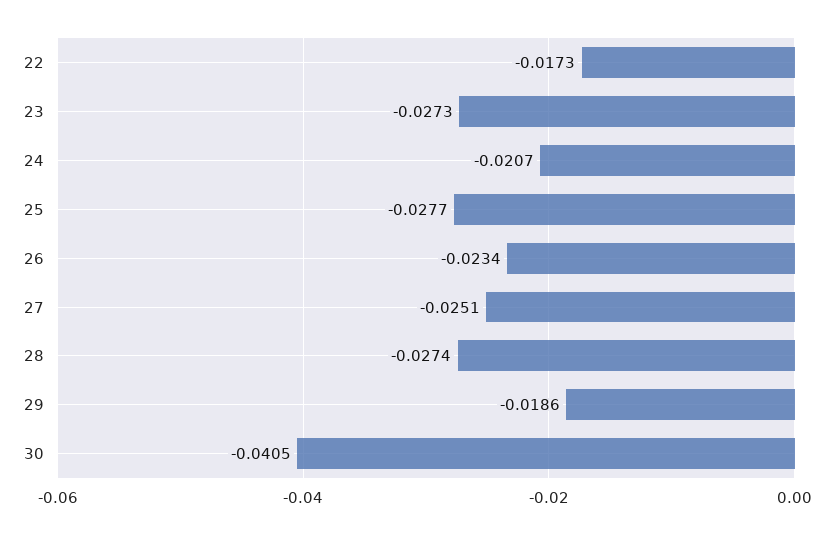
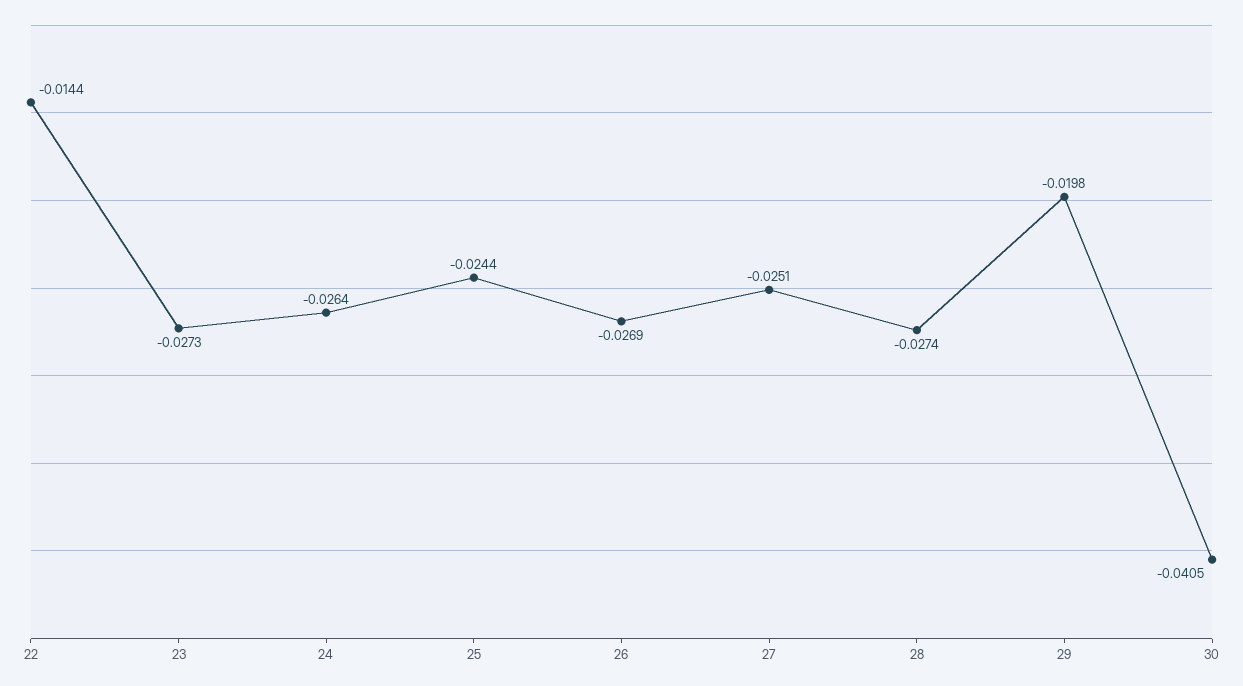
  {
-   "22": -0.0173,
+   "22": -0.0144,
    "23": -0.0273,
-   "24": -0.0207,
+   "24": -0.0264,
-   "25": -0.0277,
+   "25": -0.0244,
-   "26": -0.0234,
+   "26": -0.0269,
    "27": -0.0251,
    "28": -0.0274,
-   "29": -0.0186,
+   "29": -0.0198,
    "30": -0.0405
  }

